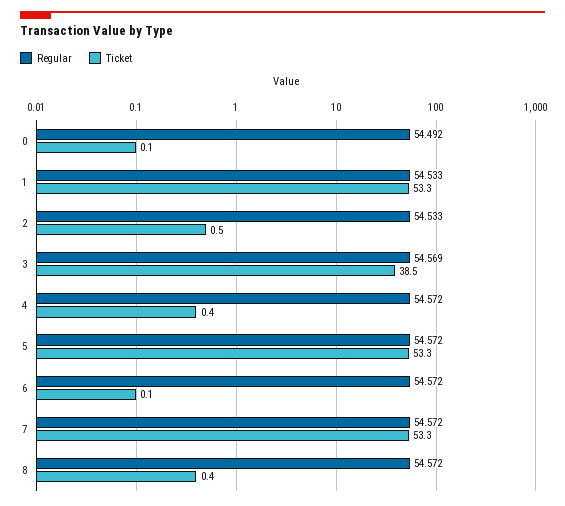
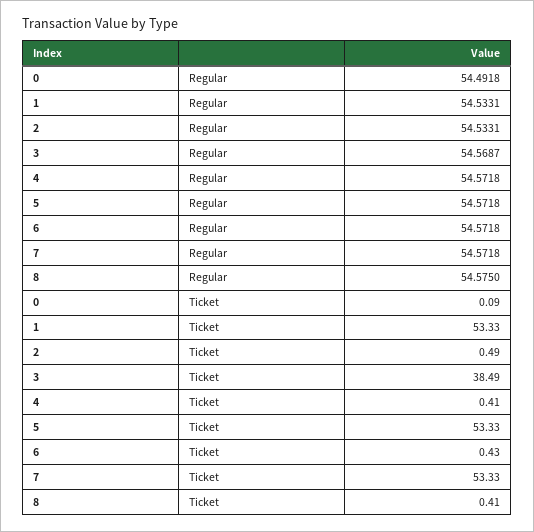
  {
    "Regular": {
      "0": 54.4918,
      "1": 54.5331,
      "2": 54.5331,
      "3": 54.5687,
      "4": 54.5718,
      "5": 54.5718,
      "6": 54.5718,
      "7": 54.5718,
-     "8": 54.572
+     "8": 54.575
    },
    "Ticket": {
      "0": 0.09,
      "1": 53.33,
      "2": 0.49,
      "3": 38.49,
      "4": 0.41,
      "5": 53.33,
-     "6": 0.1,
+     "6": 0.43,
      "7": 53.33,
      "8": 0.41
    }
  }

